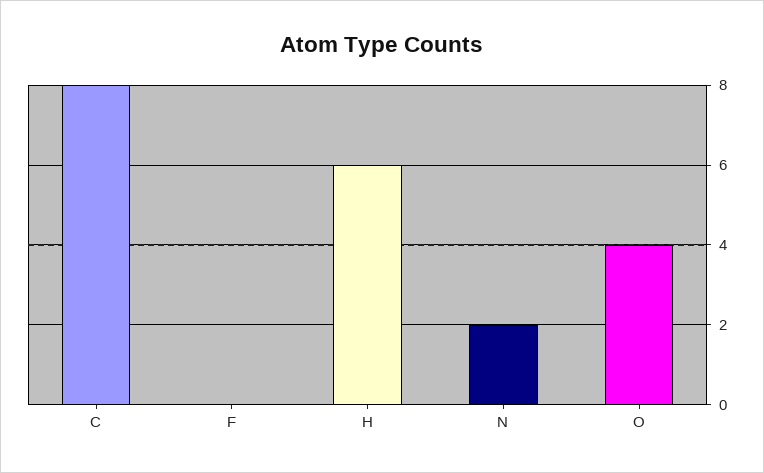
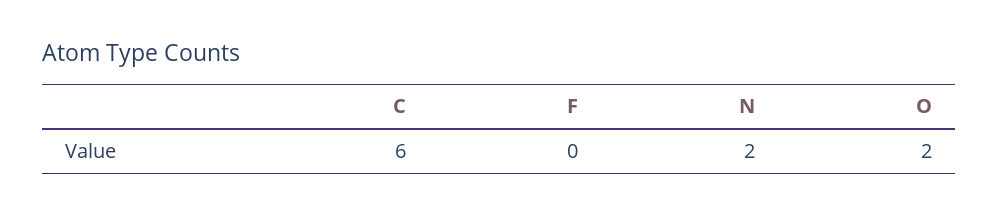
  {
-   "C": 8,
+   "C": 6,
    "F": 0,
-   "H": 6,
    "N": 2,
-   "O": 4
+   "O": 2
  }

